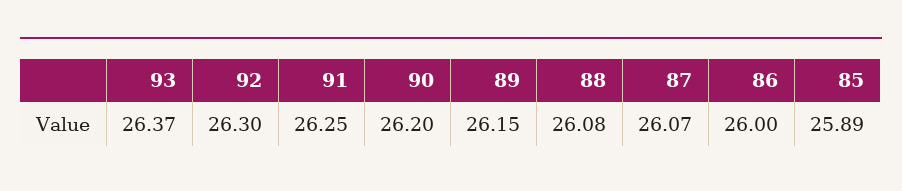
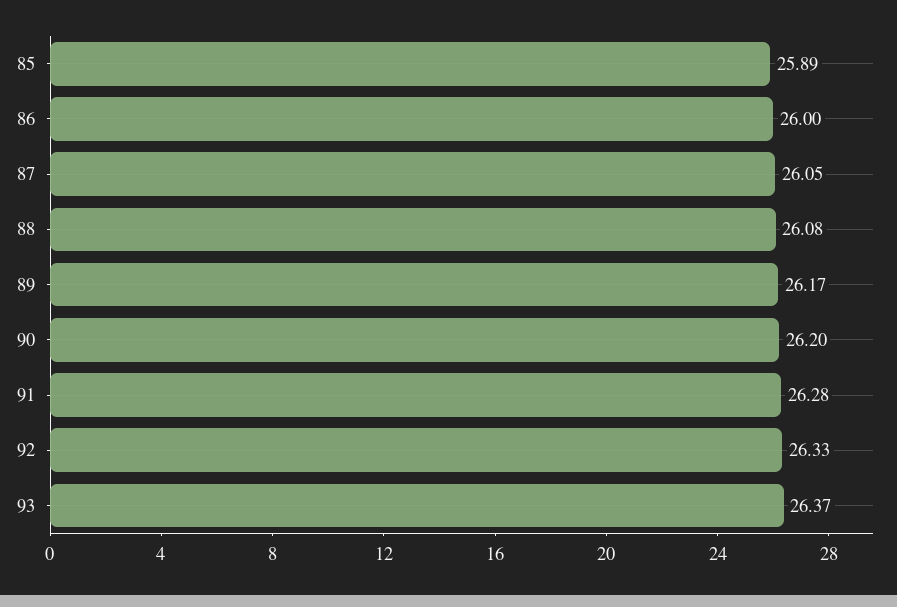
  {
    "93": 26.37,
-   "92": 26.3,
+   "92": 26.33,
-   "91": 26.25,
+   "91": 26.28,
    "90": 26.2,
-   "89": 26.15,
+   "89": 26.17,
    "88": 26.08,
-   "87": 26.07,
+   "87": 26.05,
    "86": 26,
    "85": 25.89
  }

